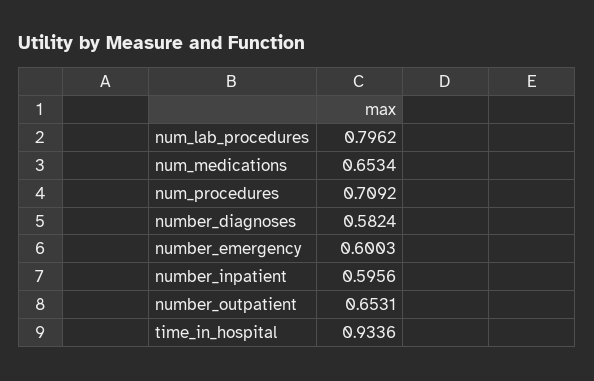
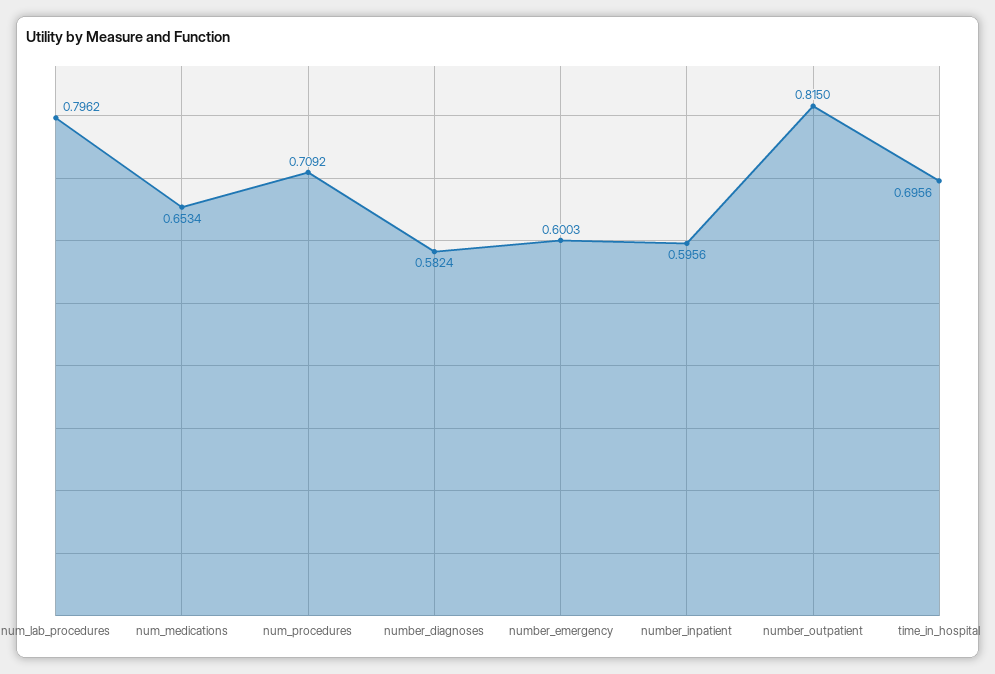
  {
    "num_lab_procedures": 0.7962,
    "num_medications": 0.6534,
    "num_procedures": 0.7092,
    "number_diagnoses": 0.5824,
    "number_emergency": 0.6003,
    "number_inpatient": 0.5956,
-   "number_outpatient": 0.6531,
+   "number_outpatient": 0.815,
-   "time_in_hospital": 0.9336
+   "time_in_hospital": 0.6956
  }

